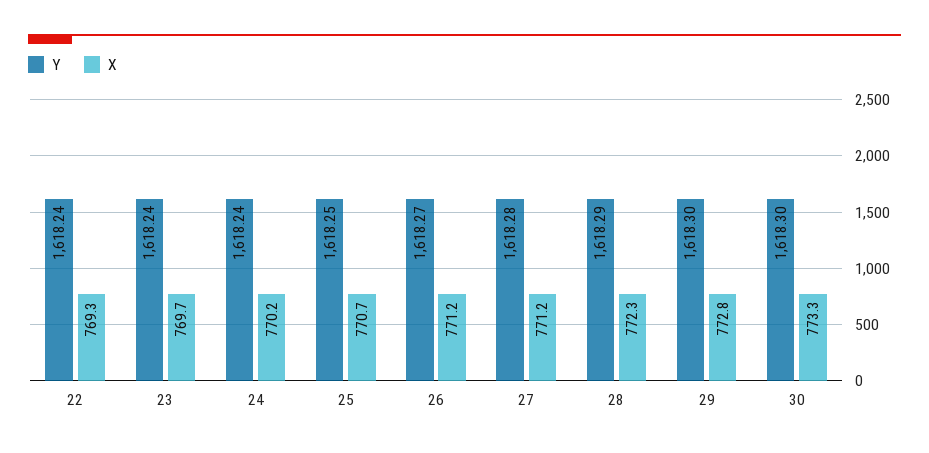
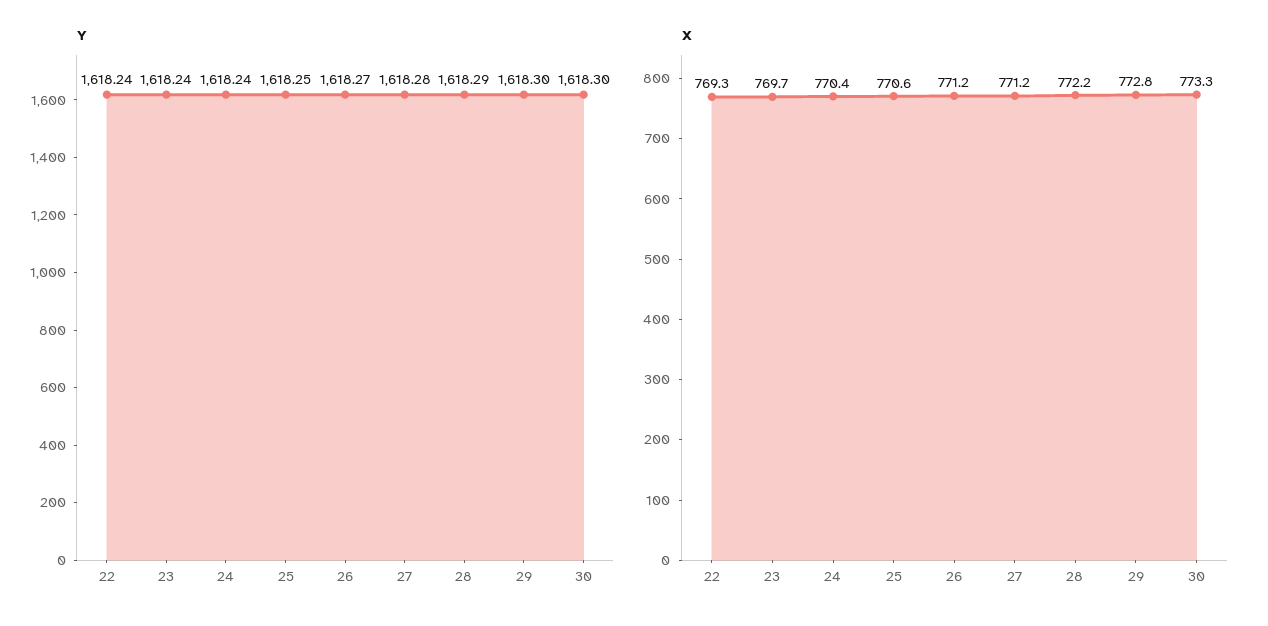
  {
    "Y": {
      "22": 1618.24,
      "23": 1618.24,
      "24": 1618.24,
      "25": 1618.25,
      "26": 1618.27,
      "27": 1618.28,
      "28": 1618.29,
      "29": 1618.3,
      "30": 1618.3
    },
    "X": {
      "22": 769.3,
      "23": 769.7,
-     "24": 770.2,
+     "24": 770.4,
-     "25": 770.7,
+     "25": 770.6,
      "26": 771.2,
      "27": 771.2,
-     "28": 772.3,
+     "28": 772.2,
      "29": 772.8,
      "30": 773.3
    }
  }

